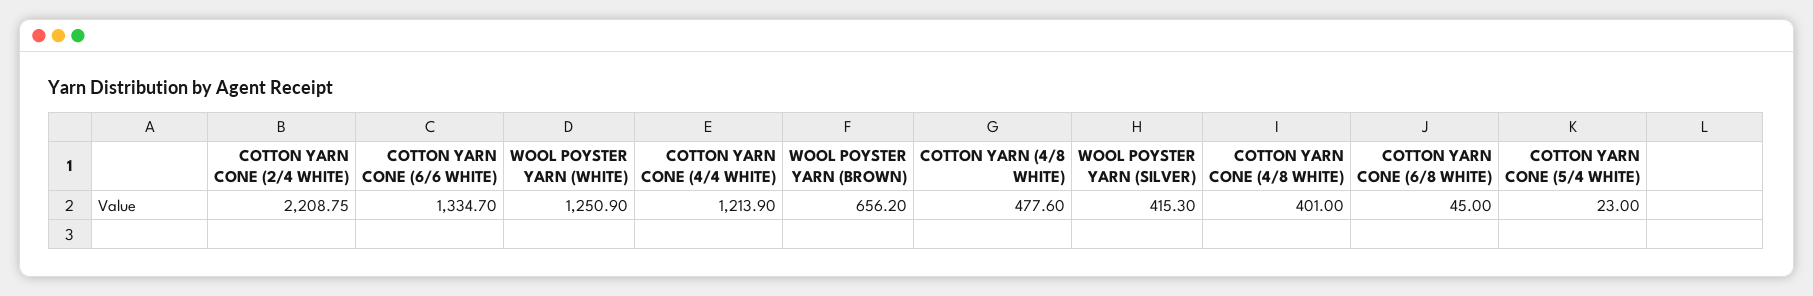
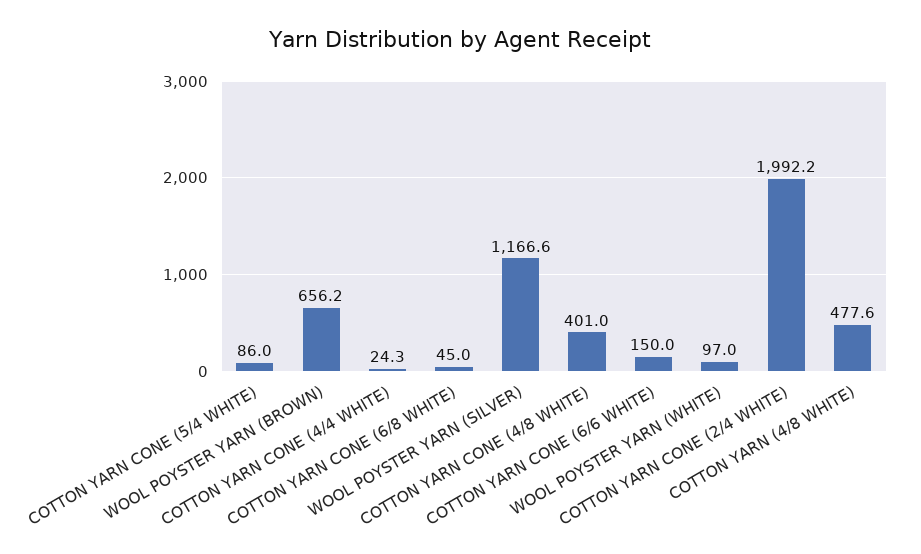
  {
-   "COTTON YARN CONE (2/4 WHITE)": 2208.75,
+   "COTTON YARN CONE (2/4 WHITE)": 1992.2,
-   "COTTON YARN CONE (6/6 WHITE)": 1334.7,
+   "COTTON YARN CONE (6/6 WHITE)": 150,
-   "WOOL POYSTER YARN (WHITE)": 1250.9,
+   "WOOL POYSTER YARN (WHITE)": 97,
-   "COTTON YARN CONE (4/4 WHITE)": 1213.9,
+   "COTTON YARN CONE (4/4 WHITE)": 24.3,
    "WOOL POYSTER YARN (BROWN)": 656.2,
    "COTTON YARN (4/8 WHITE)": 477.6,
-   "WOOL POYSTER YARN (SILVER)": 415.3,
+   "WOOL POYSTER YARN (SILVER)": 1166.6,
    "COTTON YARN CONE (4/8 WHITE)": 401,
    "COTTON YARN CONE (6/8 WHITE)": 45,
-   "COTTON YARN CONE (5/4 WHITE)": 23
+   "COTTON YARN CONE (5/4 WHITE)": 86
  }

